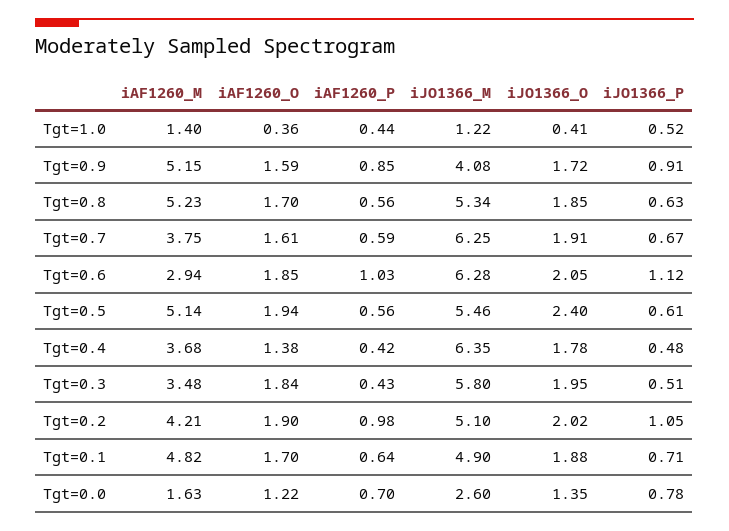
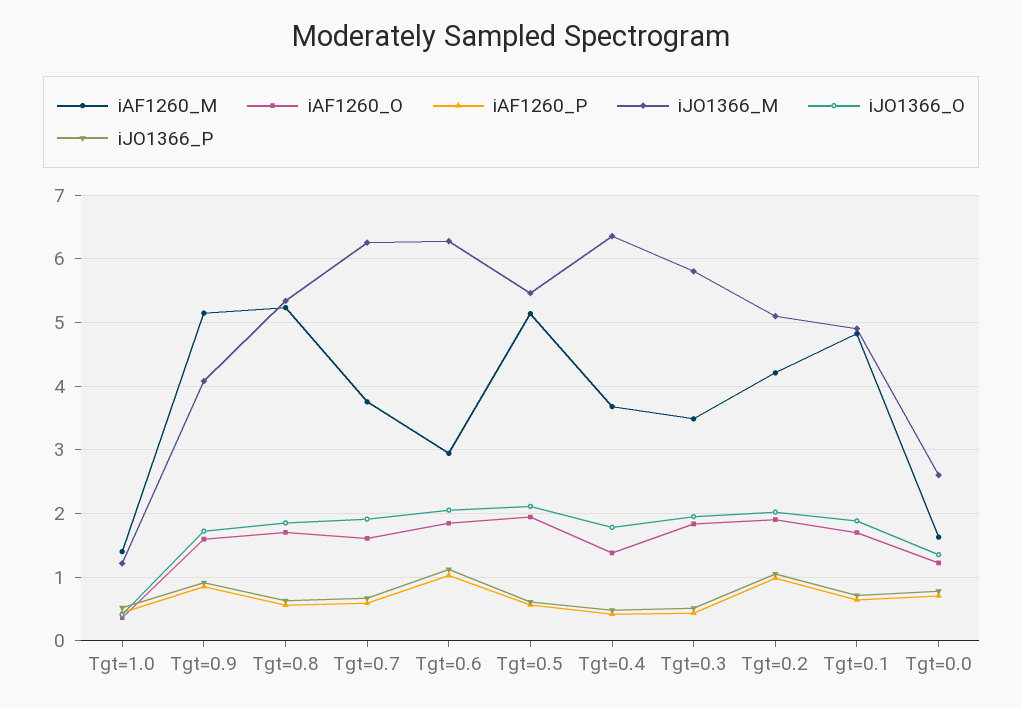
  {
    "iAF1260_M": {
      "Tgt=1.0": 1.4,
      "Tgt=0.9": 5.15,
      "Tgt=0.8": 5.23,
      "Tgt=0.7": 3.75,
      "Tgt=0.6": 2.94,
      "Tgt=0.5": 5.14,
      "Tgt=0.4": 3.68,
      "Tgt=0.3": 3.48,
      "Tgt=0.2": 4.21,
      "Tgt=0.1": 4.82,
      "Tgt=0.0": 1.63
    },
    "iAF1260_O": {
      "Tgt=1.0": 0.36,
      "Tgt=0.9": 1.59,
      "Tgt=0.8": 1.7,
      "Tgt=0.7": 1.61,
      "Tgt=0.6": 1.85,
      "Tgt=0.5": 1.94,
      "Tgt=0.4": 1.38,
      "Tgt=0.3": 1.84,
      "Tgt=0.2": 1.9,
      "Tgt=0.1": 1.7,
      "Tgt=0.0": 1.22
    },
    "iAF1260_P": {
      "Tgt=1.0": 0.44,
      "Tgt=0.9": 0.85,
      "Tgt=0.8": 0.56,
      "Tgt=0.7": 0.59,
      "Tgt=0.6": 1.03,
      "Tgt=0.5": 0.56,
      "Tgt=0.4": 0.42,
      "Tgt=0.3": 0.43,
      "Tgt=0.2": 0.98,
      "Tgt=0.1": 0.64,
      "Tgt=0.0": 0.7
    },
    "iJO1366_M": {
      "Tgt=1.0": 1.22,
      "Tgt=0.9": 4.08,
      "Tgt=0.8": 5.34,
      "Tgt=0.7": 6.25,
      "Tgt=0.6": 6.28,
      "Tgt=0.5": 5.46,
      "Tgt=0.4": 6.35,
      "Tgt=0.3": 5.8,
      "Tgt=0.2": 5.1,
      "Tgt=0.1": 4.9,
      "Tgt=0.0": 2.6
    },
    "iJO1366_O": {
      "Tgt=1.0": 0.41,
      "Tgt=0.9": 1.72,
      "Tgt=0.8": 1.85,
      "Tgt=0.7": 1.91,
      "Tgt=0.6": 2.05,
-     "Tgt=0.5": 2.4,
+     "Tgt=0.5": 2.1,
      "Tgt=0.4": 1.78,
      "Tgt=0.3": 1.95,
      "Tgt=0.2": 2.02,
      "Tgt=0.1": 1.88,
      "Tgt=0.0": 1.35
    },
    "iJO1366_P": {
      "Tgt=1.0": 0.52,
      "Tgt=0.9": 0.91,
      "Tgt=0.8": 0.63,
      "Tgt=0.7": 0.67,
      "Tgt=0.6": 1.12,
      "Tgt=0.5": 0.61,
      "Tgt=0.4": 0.48,
      "Tgt=0.3": 0.51,
      "Tgt=0.2": 1.05,
      "Tgt=0.1": 0.71,
      "Tgt=0.0": 0.78
    }
  }

